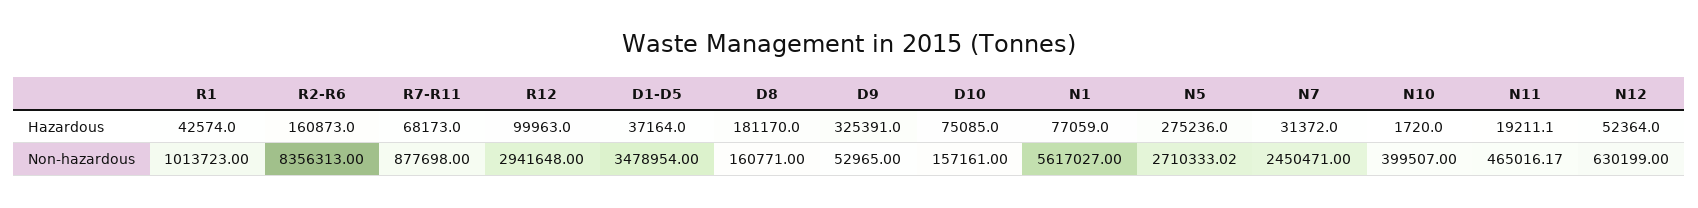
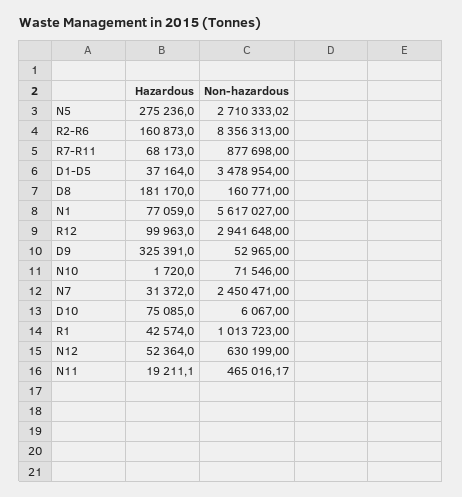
  {
    "R1": {
      "Hazardous": 42574,
      "Non-hazardous": 1013723
    },
    "R2-R6": {
      "Hazardous": 160873,
      "Non-hazardous": 8356313
    },
    "R7-R11": {
      "Hazardous": 68173,
      "Non-hazardous": 877698
    },
    "R12": {
      "Hazardous": 99963,
      "Non-hazardous": 2941648
    },
    "D1-D5": {
      "Hazardous": 37164,
      "Non-hazardous": 3478954
    },
    "D8": {
      "Hazardous": 181170,
      "Non-hazardous": 160771
    },
    "D9": {
      "Hazardous": 325391,
      "Non-hazardous": 52965
    },
    "D10": {
      "Hazardous": 75085,
-     "Non-hazardous": 157161
+     "Non-hazardous": 6067
    },
    "N1": {
      "Hazardous": 77059,
      "Non-hazardous": 5617027
    },
    "N5": {
      "Hazardous": 275236,
      "Non-hazardous": 2710333.02
    },
    "N7": {
      "Hazardous": 31372,
      "Non-hazardous": 2450471
    },
    "N10": {
      "Hazardous": 1720,
-     "Non-hazardous": 399507
+     "Non-hazardous": 71546
    },
    "N11": {
      "Hazardous": 19211.1,
      "Non-hazardous": 465016.17
    },
    "N12": {
      "Hazardous": 52364,
      "Non-hazardous": 630199
    }
  }

